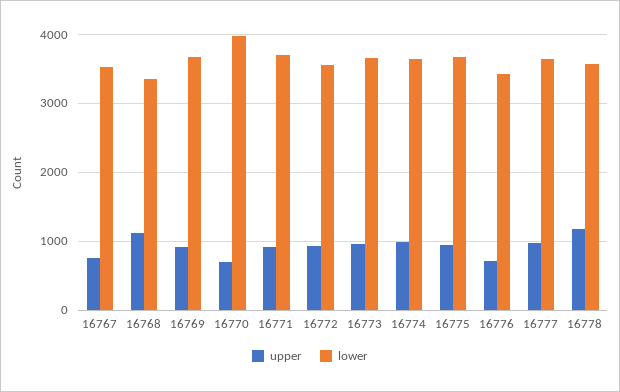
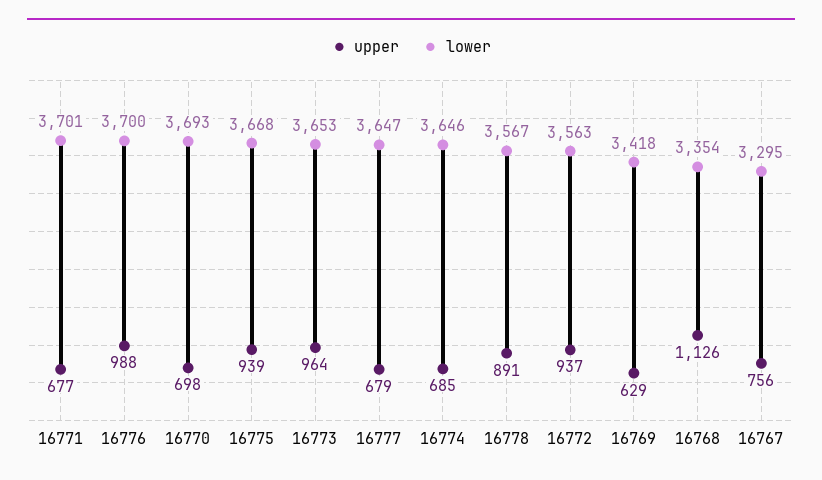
  {
    "upper": {
      "16767": 756,
      "16768": 1126,
-     "16769": 900,
+     "16769": 629,
      "16770": 698,
-     "16771": 900,
+     "16771": 677,
      "16772": 937,
      "16773": 964,
-     "16774": 1000,
+     "16774": 685,
      "16775": 939,
-     "16776": 700,
+     "16776": 988,
-     "16777": 1000,
+     "16777": 679,
-     "16778": 1200
+     "16778": 891
    },
    "lower": {
-     "16767": 3500,
+     "16767": 3295,
      "16768": 3354,
-     "16769": 3700,
+     "16769": 3418,
-     "16770": 4000,
+     "16770": 3693,
      "16771": 3701,
      "16772": 3563,
      "16773": 3653,
      "16774": 3646,
      "16775": 3668,
-     "16776": 3400,
+     "16776": 3700,
      "16777": 3647,
      "16778": 3567
    }
  }

